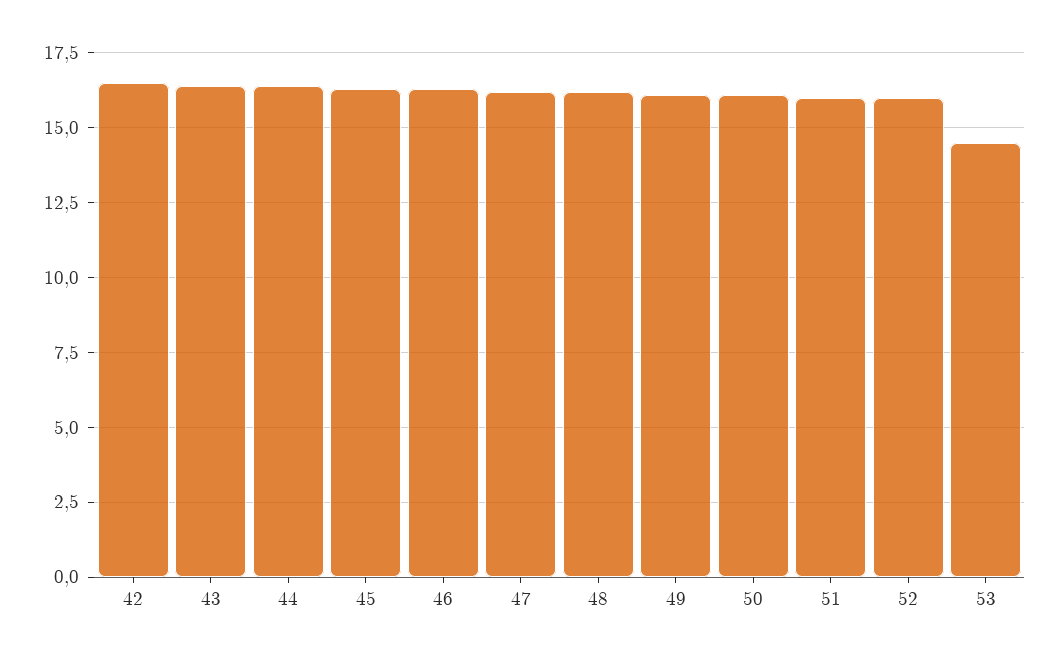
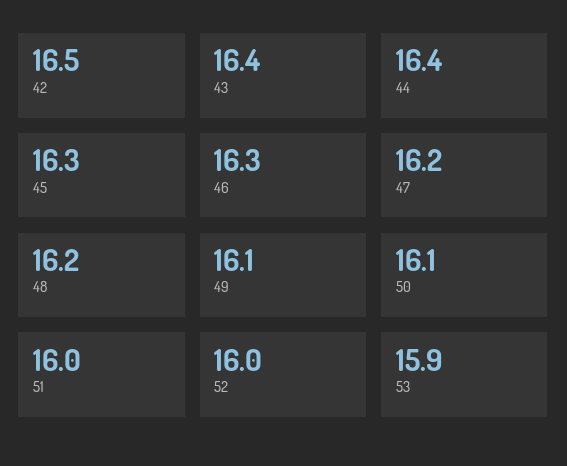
  {
    "42": 16.5,
    "43": 16.4,
    "44": 16.4,
    "45": 16.3,
    "46": 16.3,
    "47": 16.2,
    "48": 16.2,
    "49": 16.1,
    "50": 16.1,
    "51": 16,
    "52": 16,
-   "53": 14.5
+   "53": 15.9
  }

